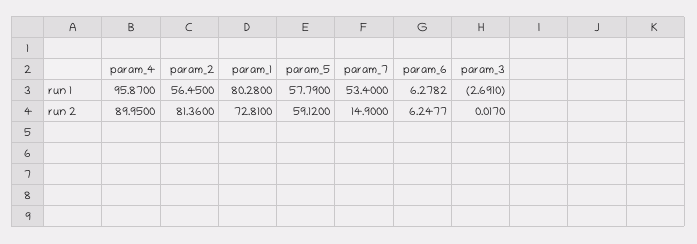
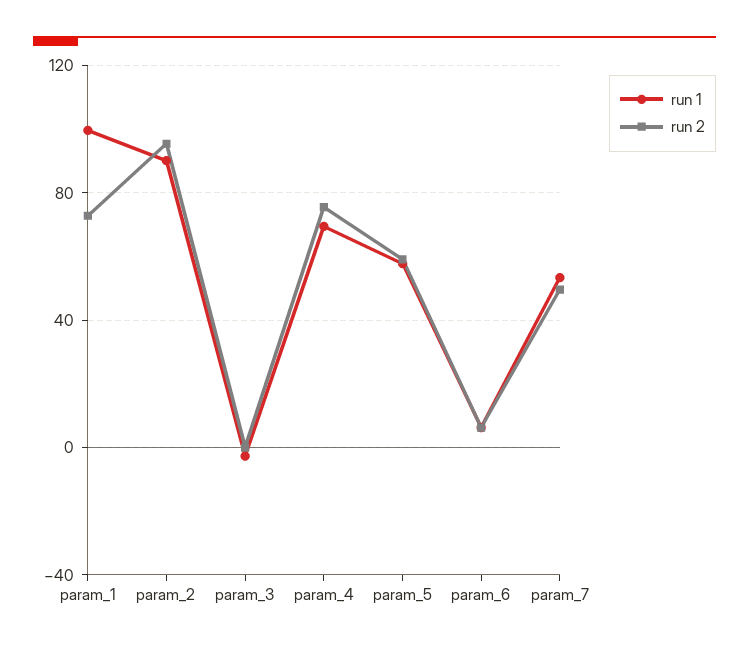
  {
    "run 1": {
-     "param_4": 95.87,
+     "param_4": 70,
-     "param_2": 56.45,
+     "param_2": 90,
-     "param_1": 80.28,
+     "param_1": 100,
      "param_5": 57.79,
      "param_7": 53.4,
      "param_6": 6.2782,
      "param_3": -2.691
    },
    "run 2": {
-     "param_4": 89.95,
+     "param_4": 75,
-     "param_2": 81.36,
+     "param_2": 95,
      "param_1": 72.81,
      "param_5": 59.12,
-     "param_7": 14.9,
+     "param_7": 50,
      "param_6": 6.2477,
      "param_3": 0.017
    }
  }

